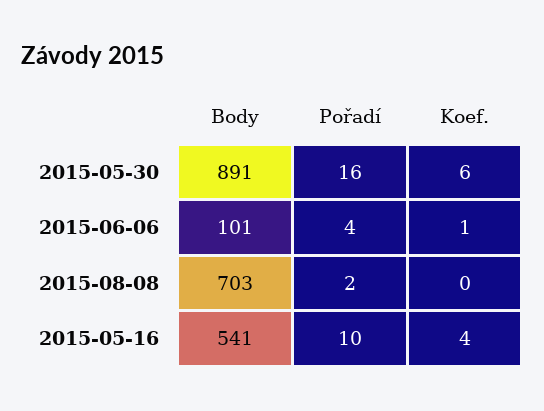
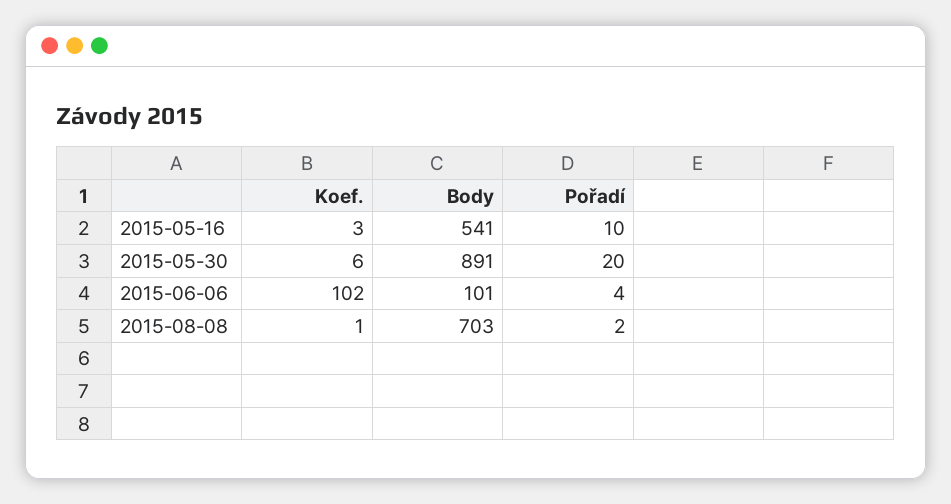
  {
    "Body": {
      "2015-05-30": 891,
      "2015-06-06": 101,
      "2015-08-08": 703,
      "2015-05-16": 541
    },
    "Pořadí": {
-     "2015-05-30": 16,
+     "2015-05-30": 20,
      "2015-06-06": 4,
      "2015-08-08": 2,
      "2015-05-16": 10
    },
    "Koef.": {
      "2015-05-30": 6,
-     "2015-06-06": 1,
+     "2015-06-06": 102,
-     "2015-08-08": 0,
+     "2015-08-08": 1,
-     "2015-05-16": 4
+     "2015-05-16": 3
    }
  }

